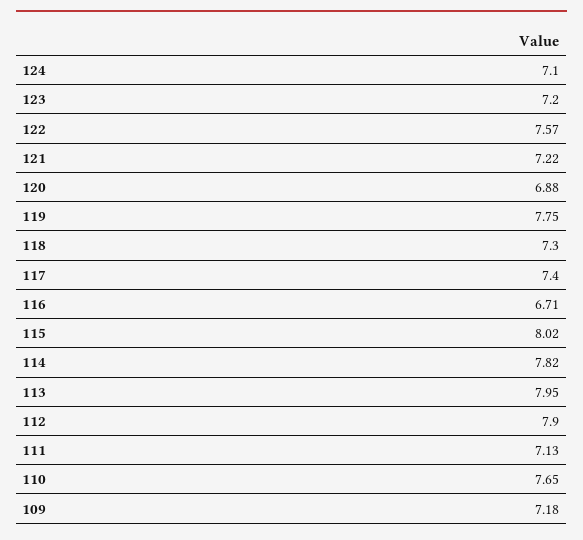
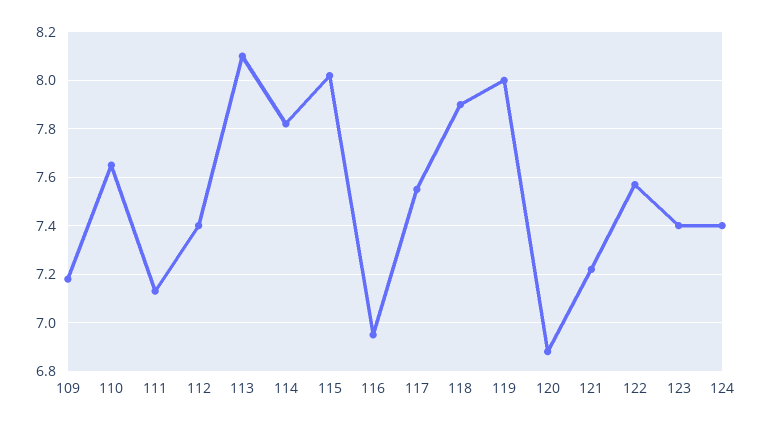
  {
-   "124": 7.1,
+   "124": 7.4,
-   "123": 7.2,
+   "123": 7.4,
    "122": 7.57,
    "121": 7.22,
    "120": 6.88,
-   "119": 7.75,
+   "119": 8,
-   "118": 7.3,
+   "118": 7.9,
-   "117": 7.4,
+   "117": 7.55,
-   "116": 6.71,
+   "116": 6.95,
    "115": 8.02,
    "114": 7.82,
-   "113": 7.95,
+   "113": 8.1,
-   "112": 7.9,
+   "112": 7.4,
    "111": 7.13,
    "110": 7.65,
    "109": 7.18
  }

